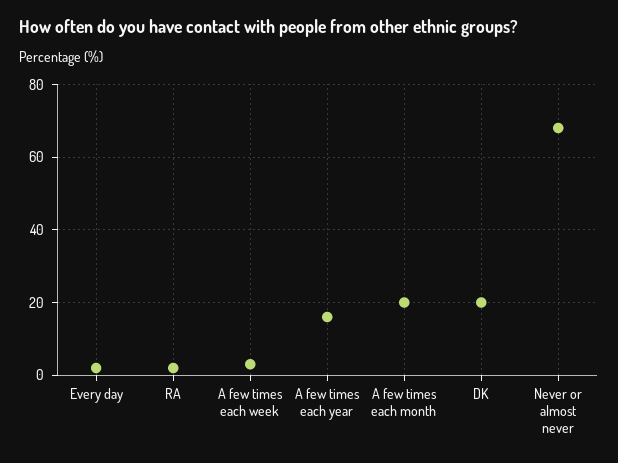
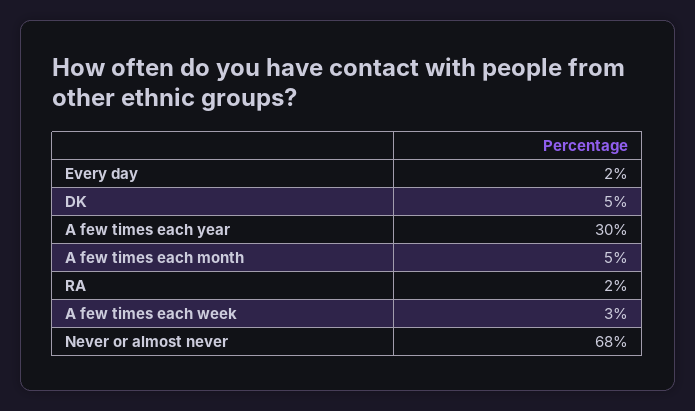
  {
    "Every day": 2,
    "RA": 2,
    "A few times each week": 3,
-   "A few times each year": 15,
+   "A few times each year": 30,
-   "A few times each month": 20,
+   "A few times each month": 5,
-   "DK": 20,
+   "DK": 5,
    "Never or almost never": 68
  }

